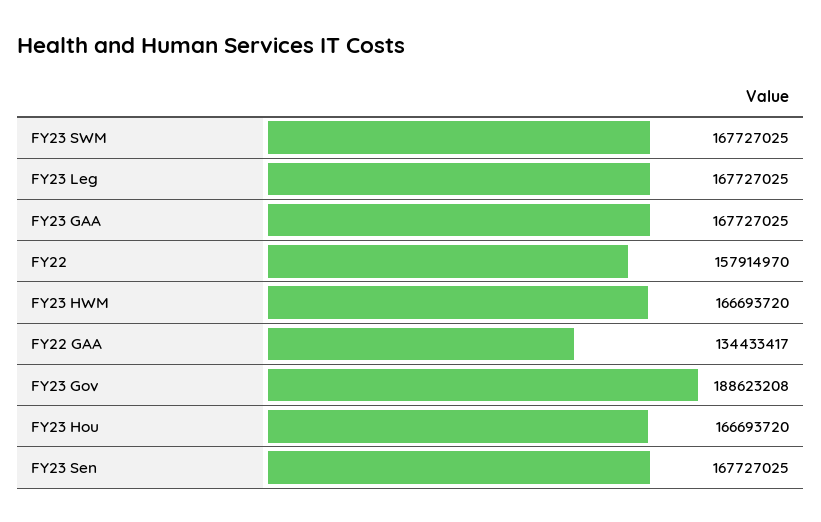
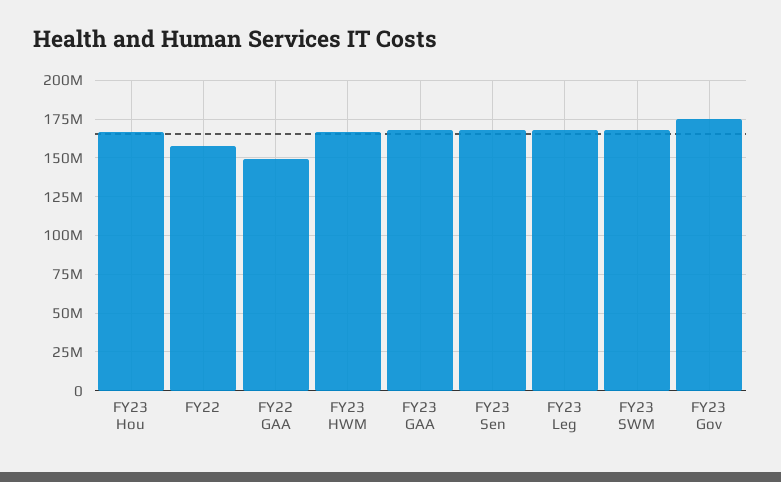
  {
    "FY23 SWM": 167727025,
    "FY23 Leg": 167727025,
    "FY23 GAA": 167727025,
    "FY22": 157914970,
    "FY23 HWM": 166693720,
-   "FY22 GAA": 134433417,
+   "FY22 GAA": 150000000,
-   "FY23 Gov": 188623208,
+   "FY23 Gov": 175000000,
    "FY23 Hou": 166693720,
    "FY23 Sen": 167727025
  }

